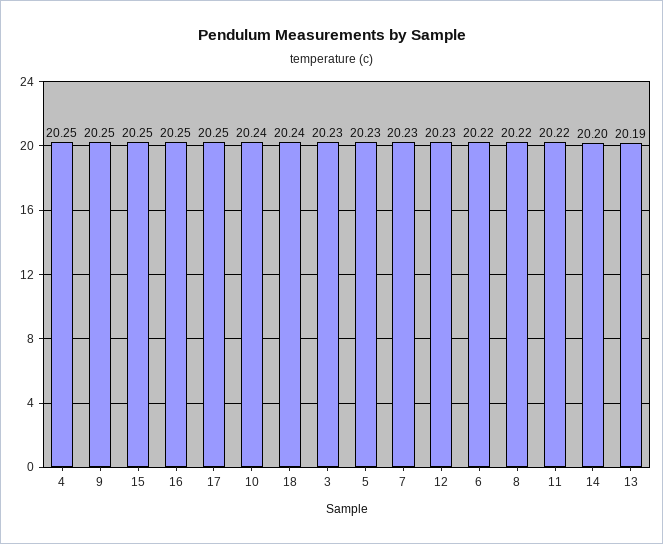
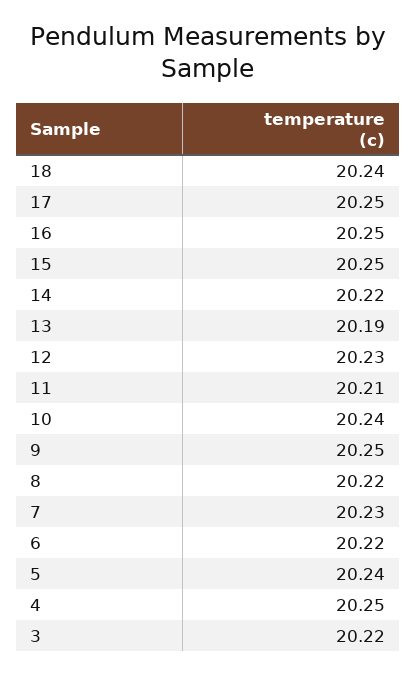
  {
    "4": 20.25,
    "9": 20.25,
    "15": 20.25,
    "16": 20.25,
    "17": 20.25,
    "10": 20.24,
    "18": 20.24,
-   "3": 20.23,
+   "3": 20.22,
-   "5": 20.23,
+   "5": 20.24,
    "7": 20.23,
    "12": 20.23,
    "6": 20.22,
    "8": 20.22,
-   "11": 20.22,
+   "11": 20.21,
-   "14": 20.2,
+   "14": 20.22,
    "13": 20.19
  }

